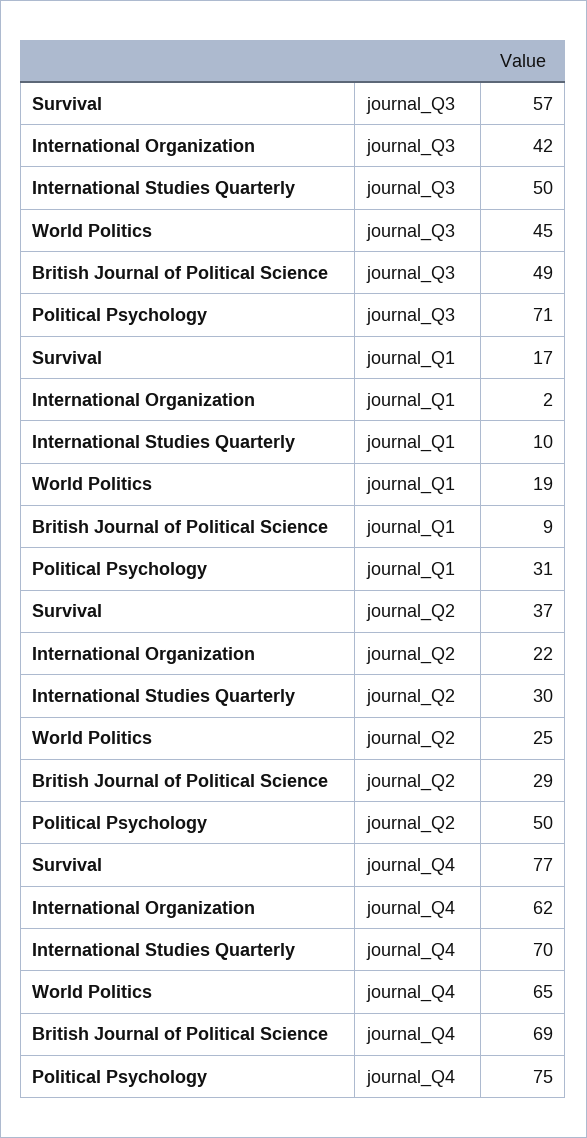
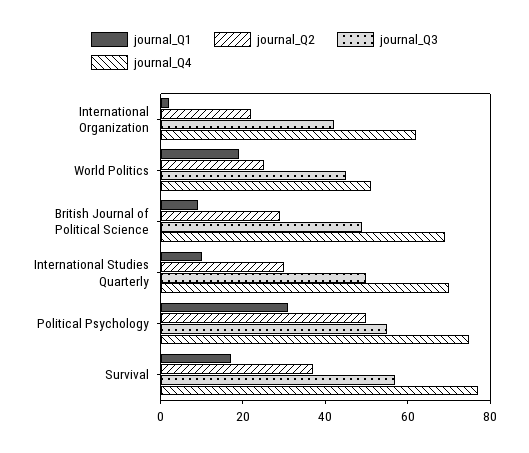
  {
    "journal_Q3": {
      "Survival": 57,
      "International Organization": 42,
      "International Studies Quarterly": 50,
      "World Politics": 45,
      "British Journal of Political Science": 49,
-     "Political Psychology": 71
+     "Political Psychology": 55
    },
    "journal_Q1": {
      "Survival": 17,
      "International Organization": 2,
      "International Studies Quarterly": 10,
      "World Politics": 19,
      "British Journal of Political Science": 9,
      "Political Psychology": 31
    },
    "journal_Q2": {
      "Survival": 37,
      "International Organization": 22,
      "International Studies Quarterly": 30,
      "World Politics": 25,
      "British Journal of Political Science": 29,
      "Political Psychology": 50
    },
    "journal_Q4": {
      "Survival": 77,
      "International Organization": 62,
      "International Studies Quarterly": 70,
-     "World Politics": 65,
+     "World Politics": 50,
      "British Journal of Political Science": 69,
      "Political Psychology": 75
    }
  }

